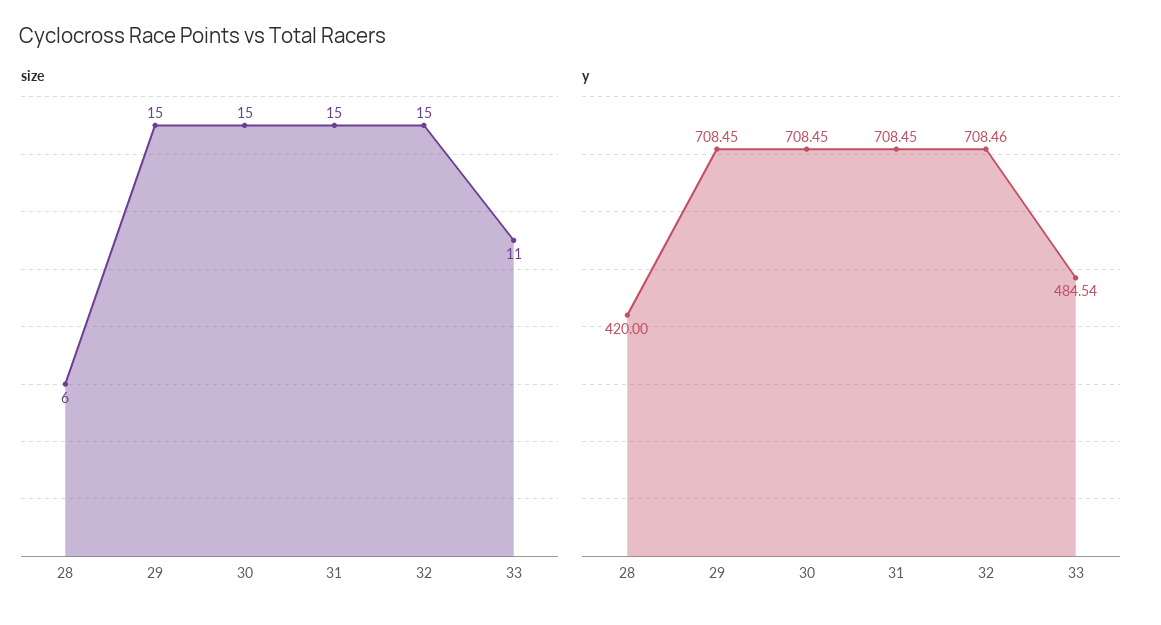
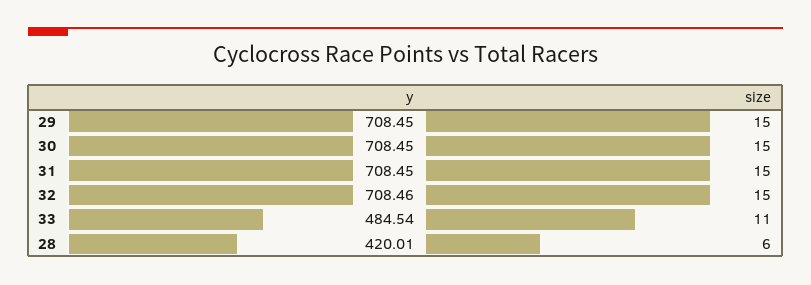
  {
    "size": {
      "28": 6,
      "29": 15,
      "30": 15,
      "31": 15,
      "32": 15,
      "33": 11
    },
    "y": {
-     "28": 420,
+     "28": 420.01,
      "29": 708.45,
      "30": 708.45,
      "31": 708.45,
      "32": 708.46,
      "33": 484.54
    }
  }

